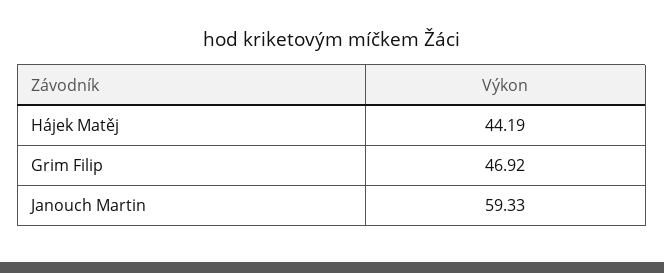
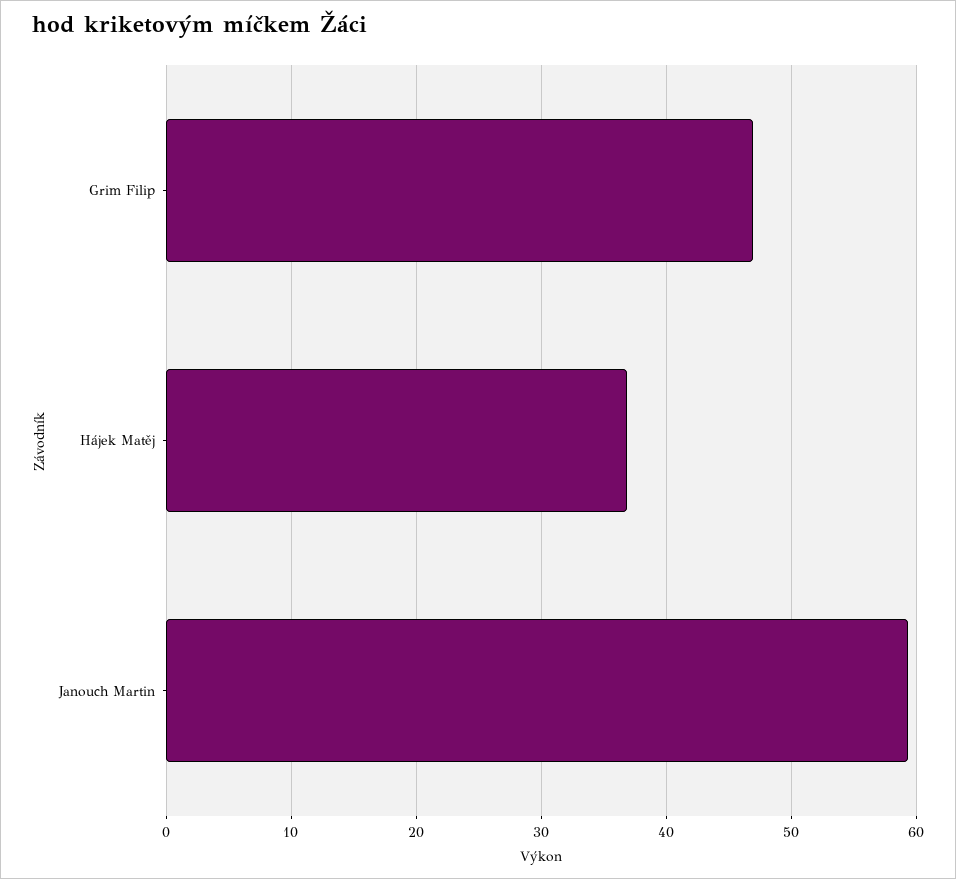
  {
-   "Hájek Matěj": 44.19,
+   "Hájek Matěj": 37,
    "Grim Filip": 46.92,
    "Janouch Martin": 59.33
  }

